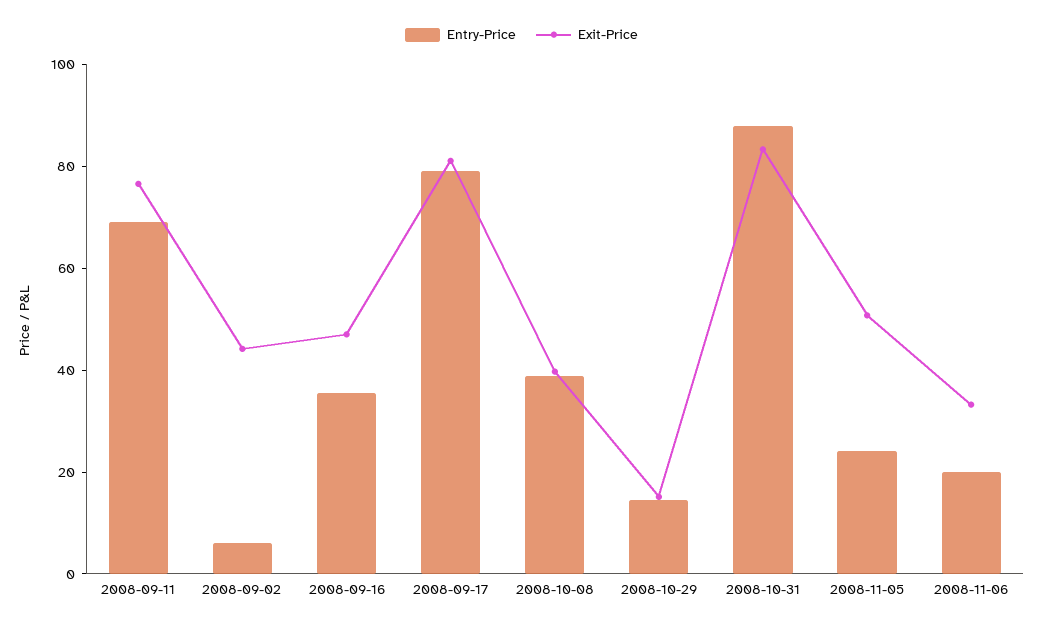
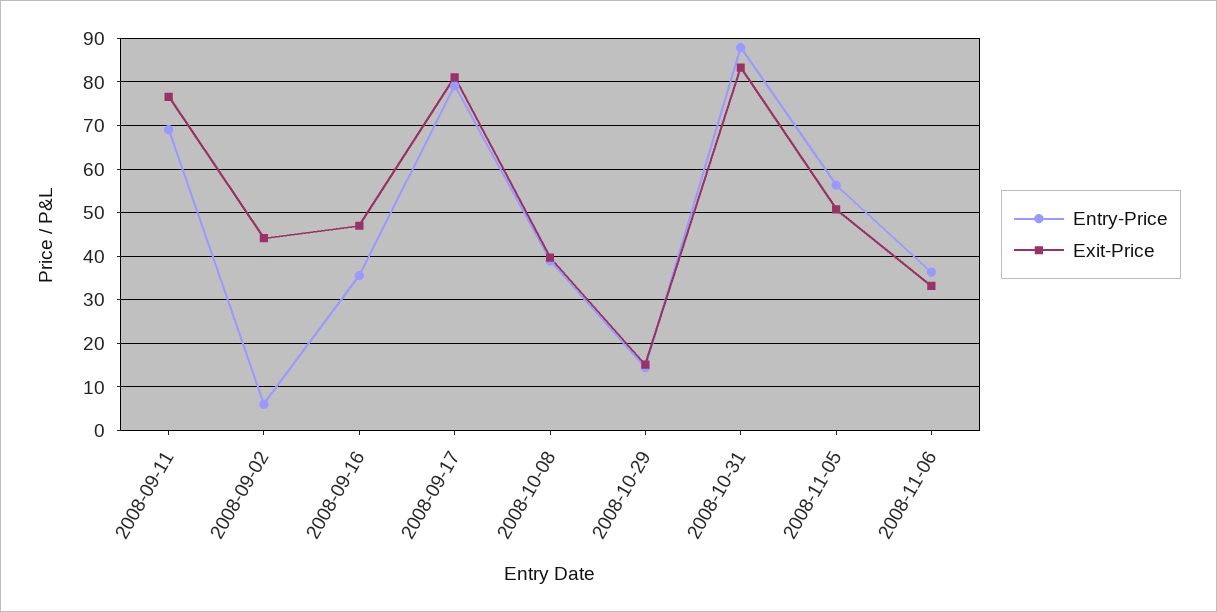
  {
    "Entry-Price": {
      "2008-09-11": 70,
      "2008-09-02": 6,
      "2008-09-16": 36,
      "2008-09-17": 80,
      "2008-10-08": 38,
      "2008-10-29": 14,
      "2008-10-31": 88,
-     "2008-11-05": 25,
+     "2008-11-05": 56,
-     "2008-11-06": 20
+     "2008-11-06": 36
    },
    "Exit-Price": {
      "2008-09-11": 76,
      "2008-09-02": 44,
      "2008-09-16": 48,
      "2008-09-17": 82,
      "2008-10-08": 40,
      "2008-10-29": 16,
      "2008-10-31": 84,
      "2008-11-05": 50,
      "2008-11-06": 34
    }
  }

